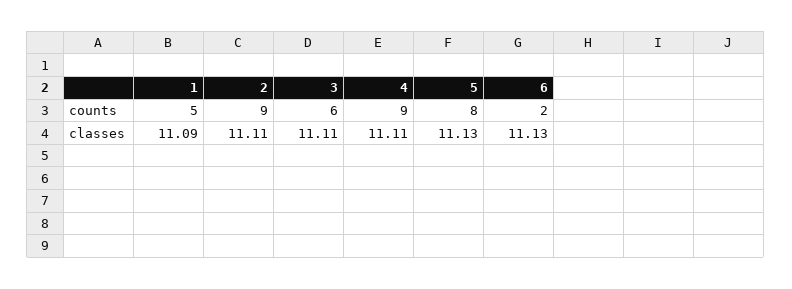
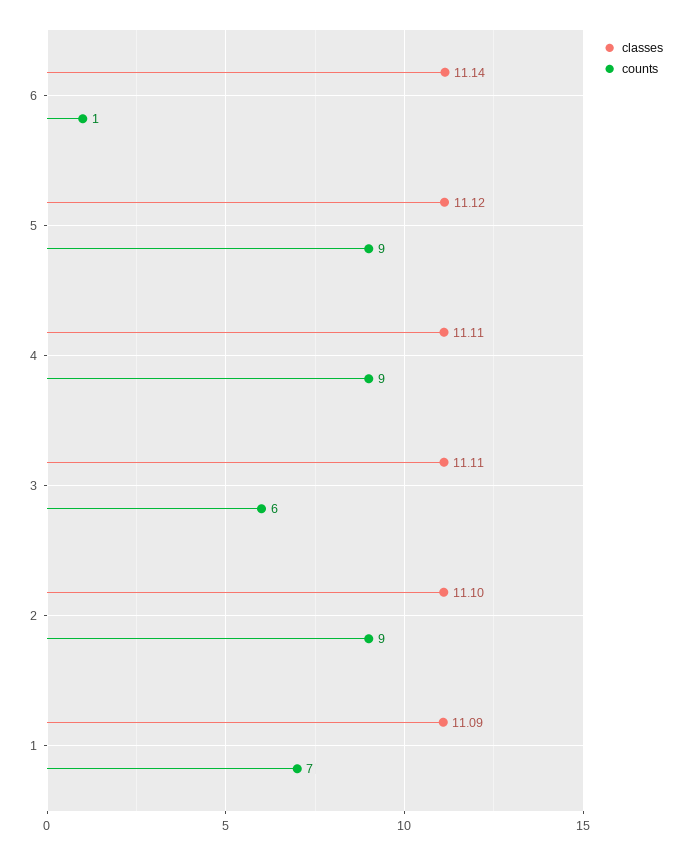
  {
    "counts": {
-     "1": 5,
+     "1": 7,
      "2": 9,
      "3": 6,
      "4": 9,
-     "5": 8,
+     "5": 9,
-     "6": 2
+     "6": 1
    },
    "classes": {
      "1": 11.09,
-     "2": 11.11,
+     "2": 11.1,
      "3": 11.11,
      "4": 11.11,
-     "5": 11.13,
+     "5": 11.12,
-     "6": 11.13
+     "6": 11.14
    }
  }

